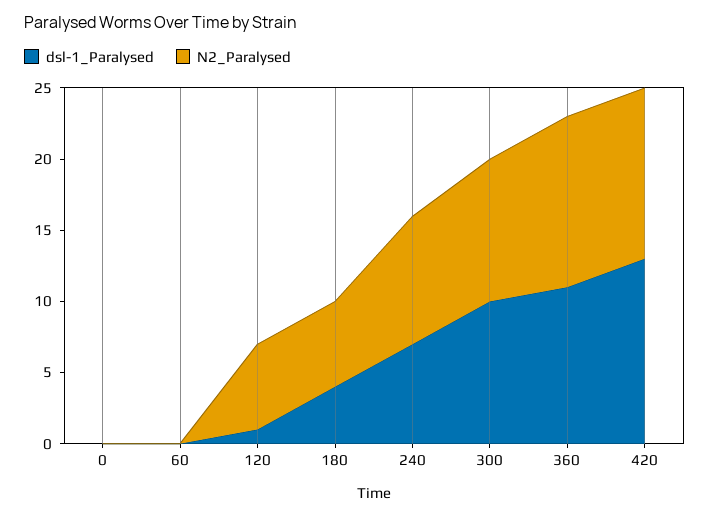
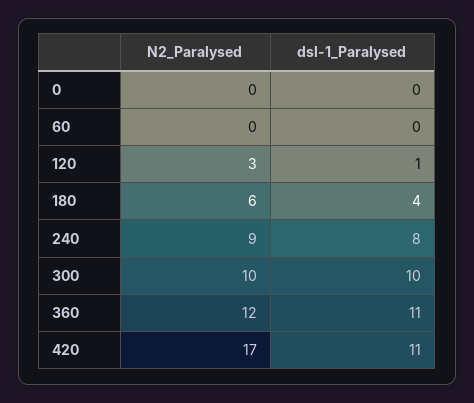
  {
    "dsl-1_Paralysed": {
      "0": 0,
      "60": 0,
      "120": 1,
      "180": 4,
-     "240": 7,
+     "240": 8,
      "300": 10,
      "360": 11,
-     "420": 13
+     "420": 11
    },
    "N2_Paralysed": {
      "0": 0,
      "60": 0,
-     "120": 6,
+     "120": 3,
      "180": 6,
      "240": 9,
      "300": 10,
      "360": 12,
-     "420": 12
+     "420": 17
    }
  }

